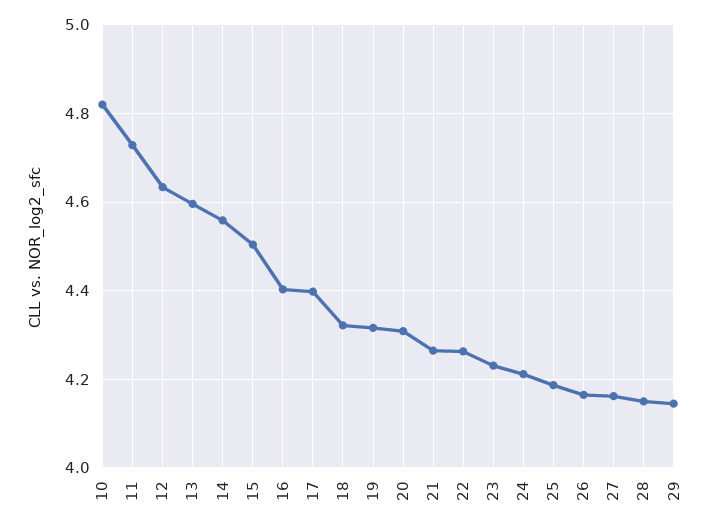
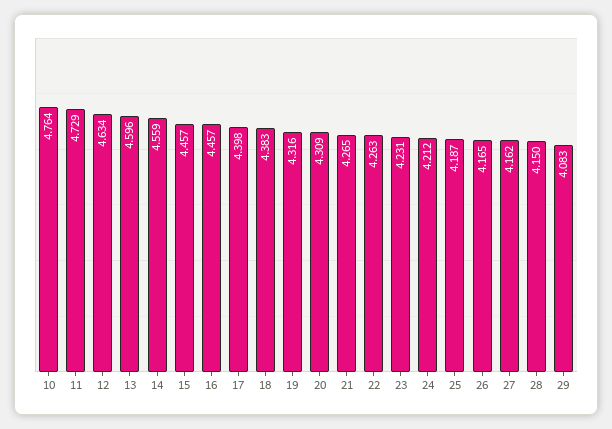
  {
-   "10": 4.82,
+   "10": 4.764,
    "11": 4.729,
    "12": 4.634,
    "13": 4.596,
    "14": 4.559,
-   "15": 4.5,
+   "15": 4.457,
-   "16": 4.4,
+   "16": 4.457,
    "17": 4.398,
-   "18": 4.32,
+   "18": 4.383,
    "19": 4.316,
    "20": 4.309,
    "21": 4.265,
    "22": 4.263,
    "23": 4.231,
    "24": 4.212,
    "25": 4.187,
    "26": 4.165,
    "27": 4.162,
    "28": 4.15,
-   "29": 4.14
+   "29": 4.083
  }

